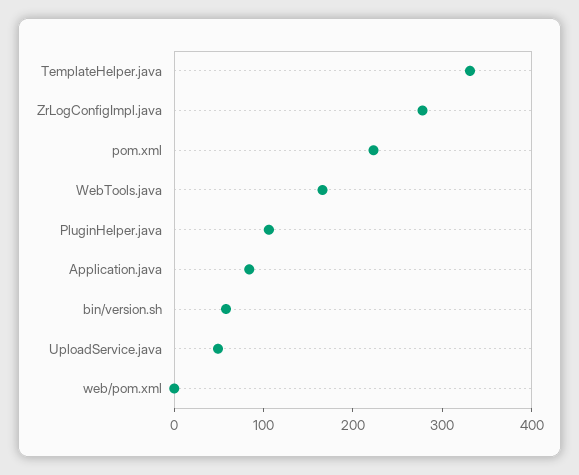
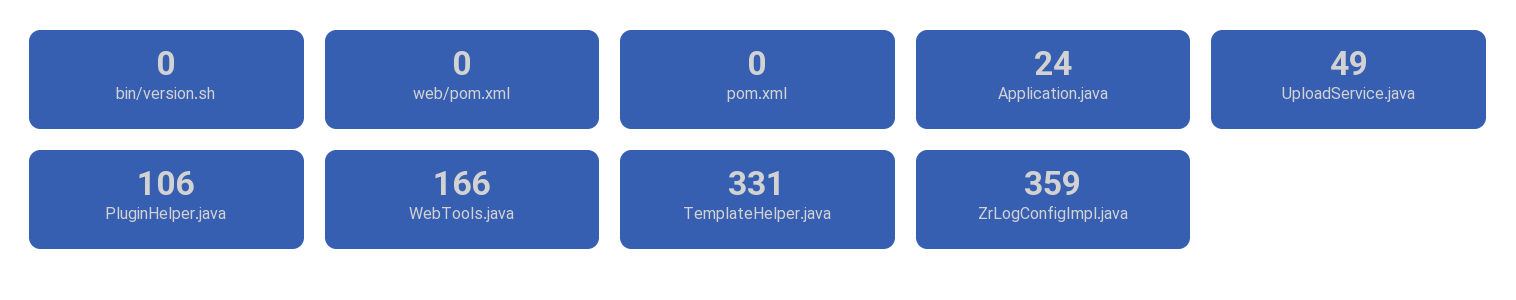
  {
    "TemplateHelper.java": 331,
-   "ZrLogConfigImpl.java": 280,
+   "ZrLogConfigImpl.java": 359,
-   "pom.xml": 220,
+   "pom.xml": 0,
    "WebTools.java": 166,
    "PluginHelper.java": 106,
-   "Application.java": 80,
+   "Application.java": 24,
-   "bin/version.sh": 60,
+   "bin/version.sh": 0,
    "UploadService.java": 49,
    "web/pom.xml": 0
  }

